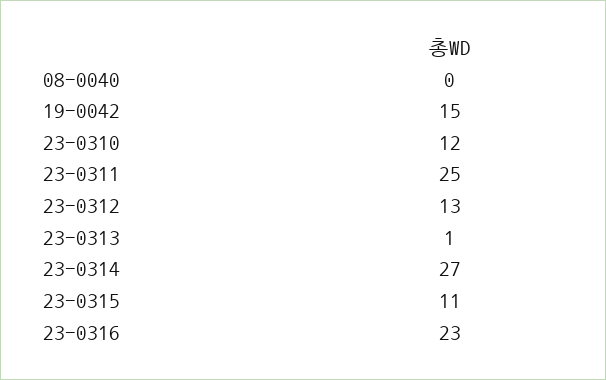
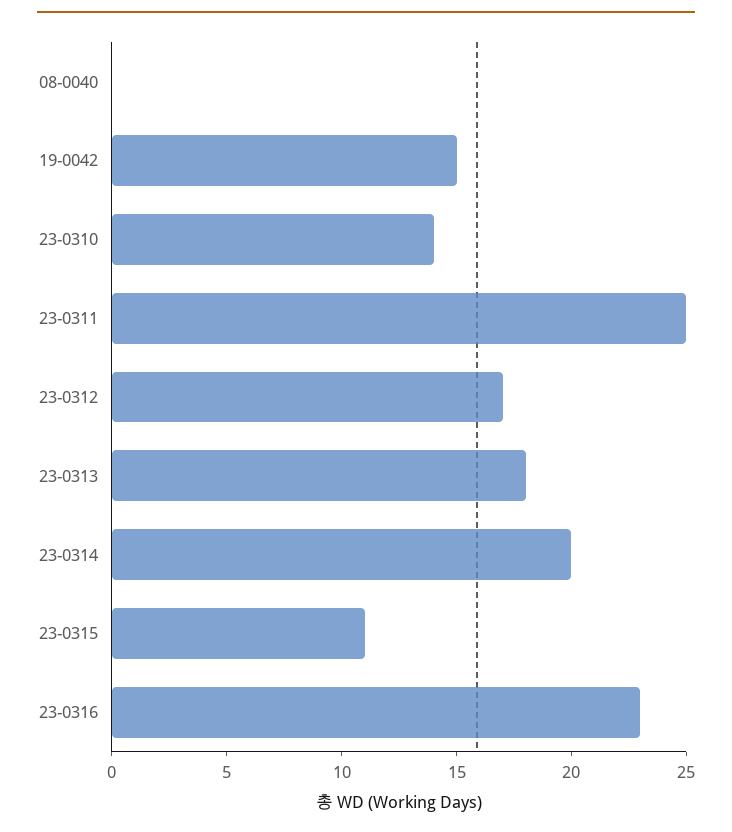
  {
    "08-0040": 0,
    "19-0042": 15,
-   "23-0310": 12,
+   "23-0310": 14,
    "23-0311": 25,
-   "23-0312": 13,
+   "23-0312": 17,
-   "23-0313": 1,
+   "23-0313": 18,
-   "23-0314": 27,
+   "23-0314": 20,
    "23-0315": 11,
    "23-0316": 23
  }

